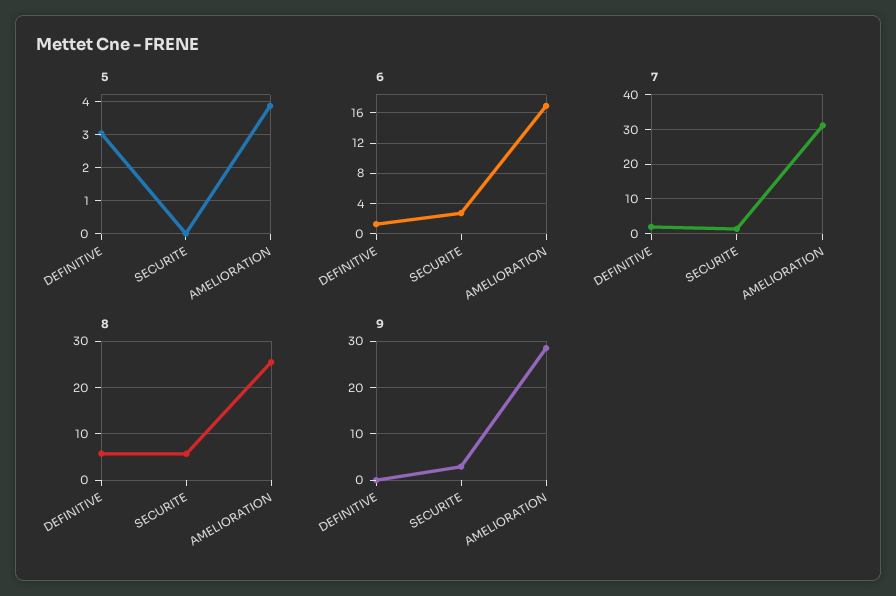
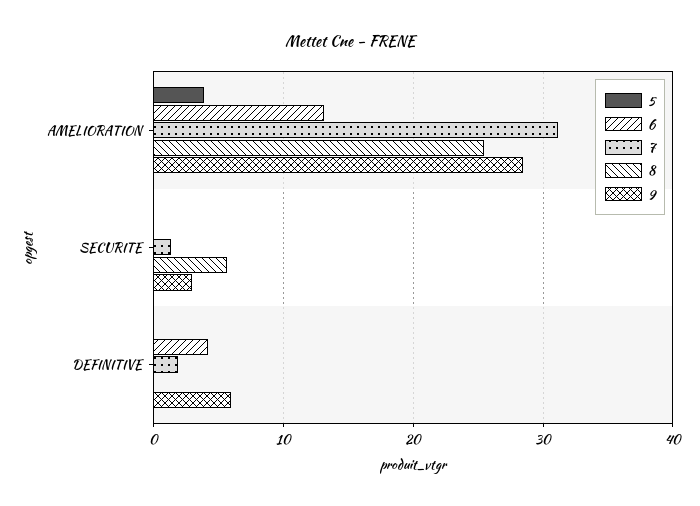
  {
    "5": {
-     "DEFINITIVE": 3,
+     "DEFINITIVE": 0,
      "SECURITE": 0,
      "AMELIORATION": 3.8
    },
    "6": {
-     "DEFINITIVE": 1,
+     "DEFINITIVE": 4,
-     "SECURITE": 3,
+     "SECURITE": 0,
-     "AMELIORATION": 17
+     "AMELIORATION": 13
    },
    "7": {
      "DEFINITIVE": 2,
      "SECURITE": 1,
      "AMELIORATION": 31
    },
    "8": {
-     "DEFINITIVE": 6,
+     "DEFINITIVE": 0,
      "SECURITE": 6,
      "AMELIORATION": 25
    },
    "9": {
-     "DEFINITIVE": 0,
+     "DEFINITIVE": 6,
      "SECURITE": 3,
      "AMELIORATION": 28
    }
  }

